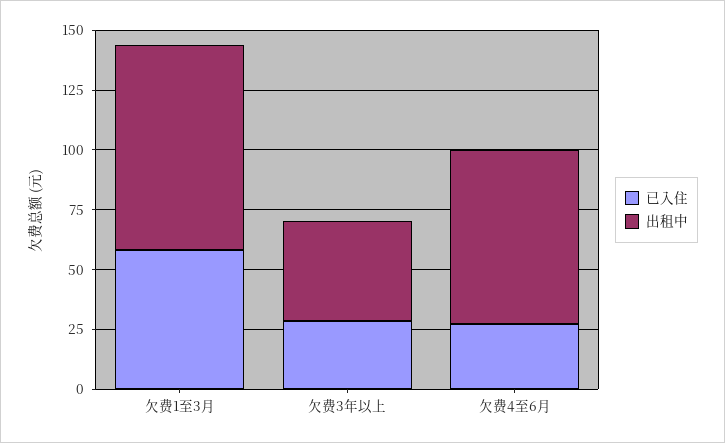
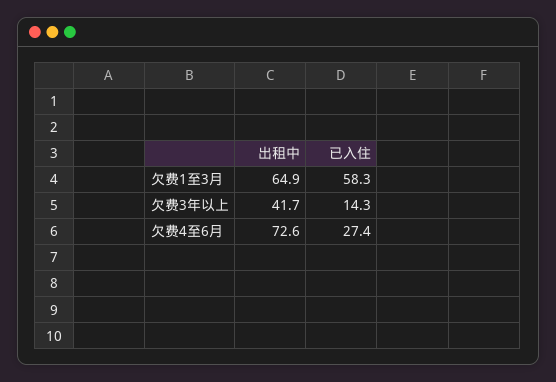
  {
    "已入住": {
      "欠费1至3月": 58.3,
-     "欠费3年以上": 30,
+     "欠费3年以上": 14.3,
      "欠费4至6月": 27.4
    },
    "出租中": {
-     "欠费1至3月": 85,
+     "欠费1至3月": 64.9,
      "欠费3年以上": 41.7,
      "欠费4至6月": 72.6
    }
  }

